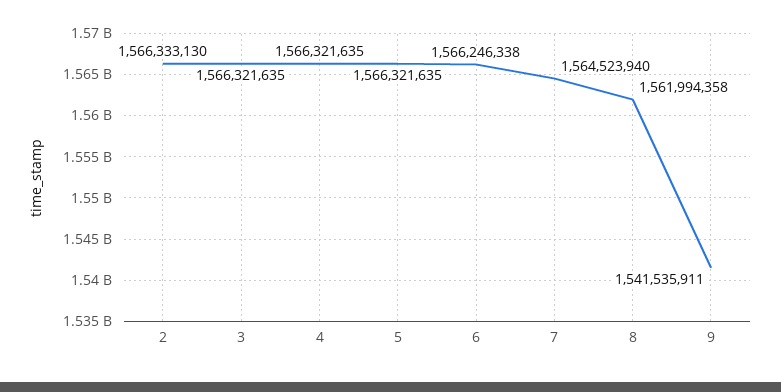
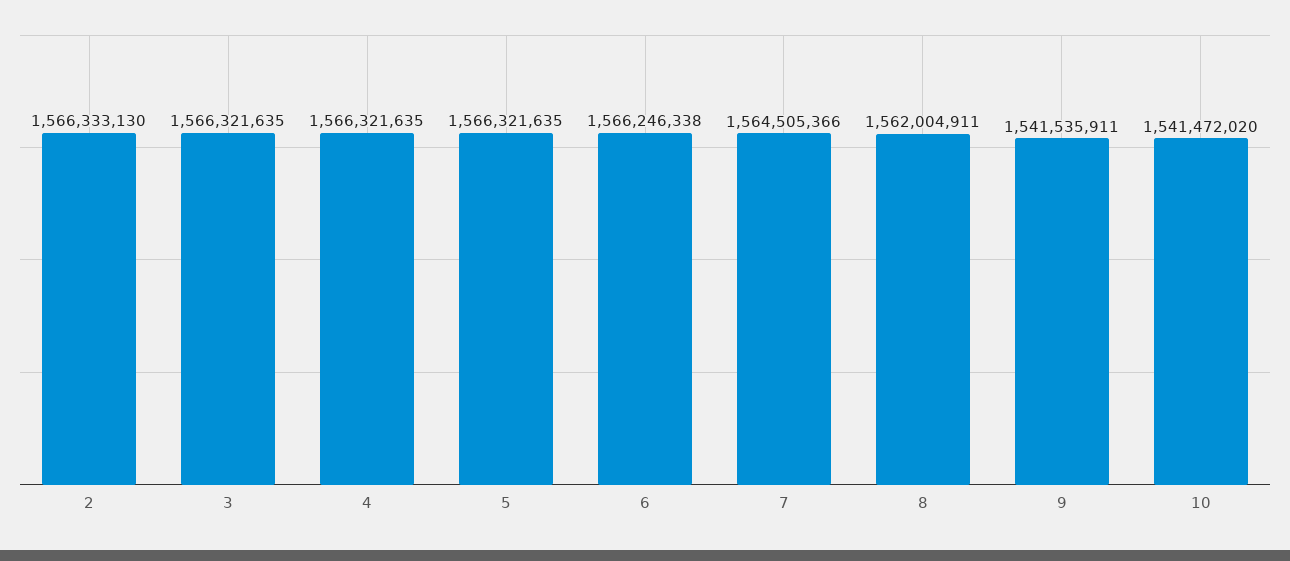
  {
    "2": 1566333130,
    "3": 1566321635,
    "4": 1566321635,
    "5": 1566321635,
    "6": 1566246338,
-   "7": 1564523940,
+   "7": 1564505366,
-   "8": 1561994358,
+   "8": 1562004911,
-   "9": 1541535911
+   "9": 1541535911,
+   "10": 1541472020
  }

